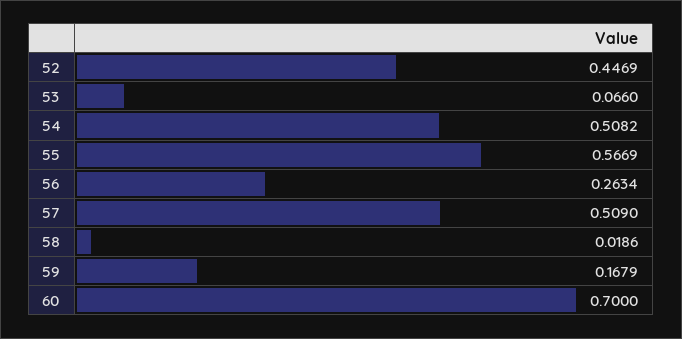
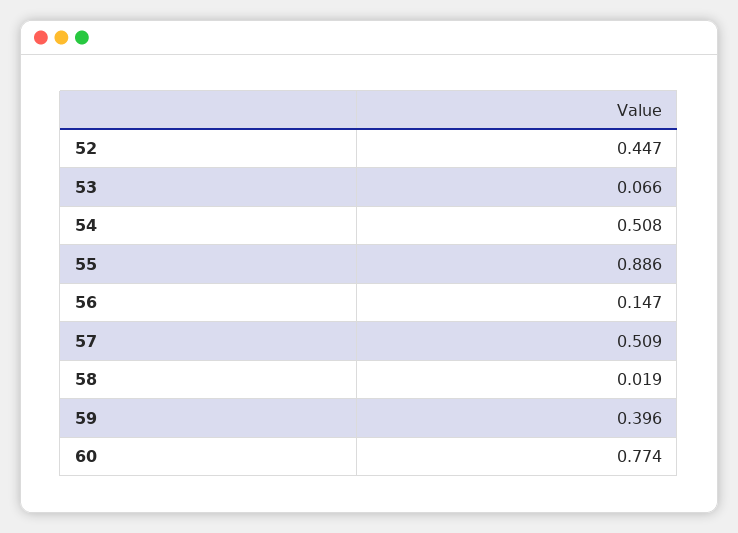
  {
    "52": 0.4469,
    "53": 0.066,
    "54": 0.5082,
-   "55": 0.5669,
+   "55": 0.886,
-   "56": 0.2634,
+   "56": 0.147,
    "57": 0.509,
    "58": 0.0186,
-   "59": 0.1679,
+   "59": 0.396,
-   "60": 0.7
+   "60": 0.774
  }

